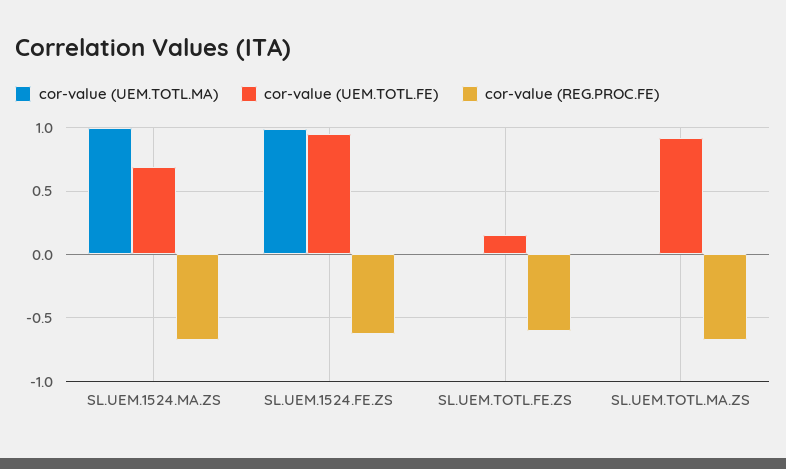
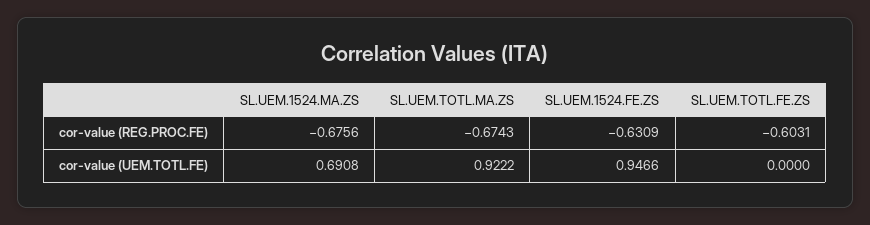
  {
-   "cor-value (UEM.TOTL.MA)": {
-     "SL.UEM.1524.MA.ZS": 1,
-     "SL.UEM.1524.FE.ZS": 1,
-     "SL.UEM.TOTL.FE.ZS": 0,
-     "SL.UEM.TOTL.MA.ZS": 0
-   },
    "cor-value (UEM.TOTL.FE)": {
      "SL.UEM.1524.MA.ZS": 0.6908,
      "SL.UEM.1524.FE.ZS": 0.9466,
-     "SL.UEM.TOTL.FE.ZS": 0.15,
+     "SL.UEM.TOTL.FE.ZS": 0,
      "SL.UEM.TOTL.MA.ZS": 0.9222
    },
    "cor-value (REG.PROC.FE)": {
      "SL.UEM.1524.MA.ZS": -0.6756,
      "SL.UEM.1524.FE.ZS": -0.6309,
      "SL.UEM.TOTL.FE.ZS": -0.6031,
      "SL.UEM.TOTL.MA.ZS": -0.6743
    }
  }

